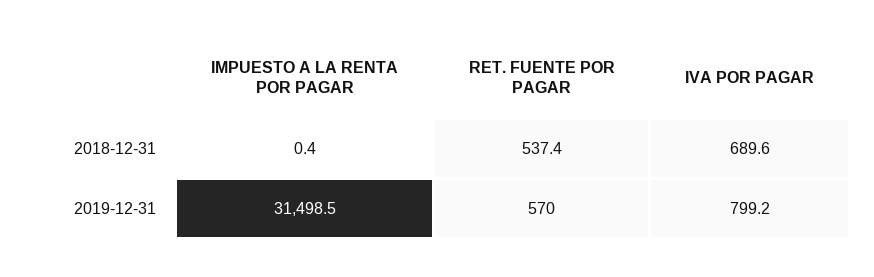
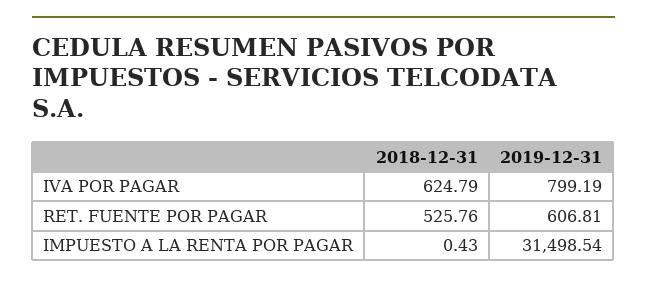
  {
    "IMPUESTO A LA RENTA POR PAGAR": {
      "2018-12-31": 0.43,
      "2019-12-31": 31498.54
    },
    "RET. FUENTE POR PAGAR": {
-     "2018-12-31": 537.4,
+     "2018-12-31": 525.76,
-     "2019-12-31": 570
+     "2019-12-31": 606.81
    },
    "IVA POR PAGAR": {
-     "2018-12-31": 689.6,
+     "2018-12-31": 624.79,
      "2019-12-31": 799.19
    }
  }

